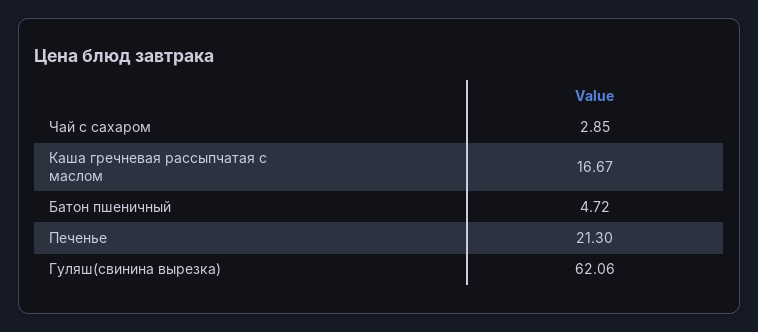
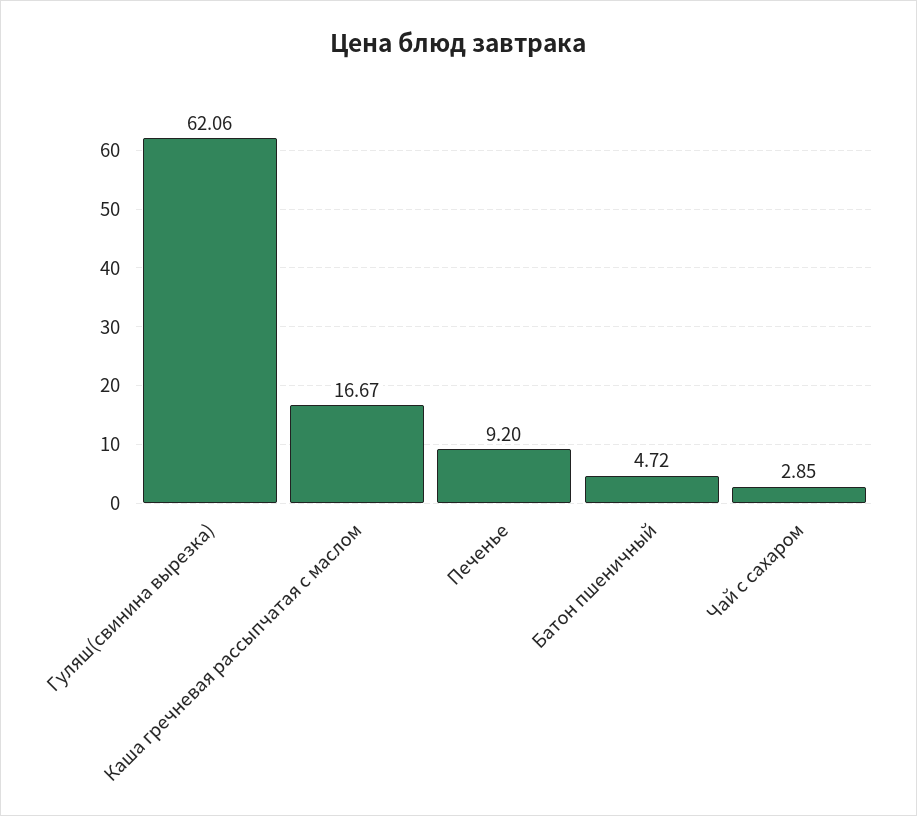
  {
    "Чай с сахаром": 2.85,
    "Каша гречневая рассыпчатая с маслом": 16.67,
    "Батон пшеничный": 4.72,
-   "Печенье": 21.3,
+   "Печенье": 9.2,
    "Гуляш(свинина вырезка)": 62.06
  }

